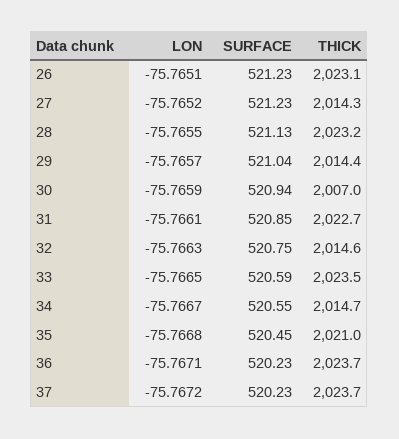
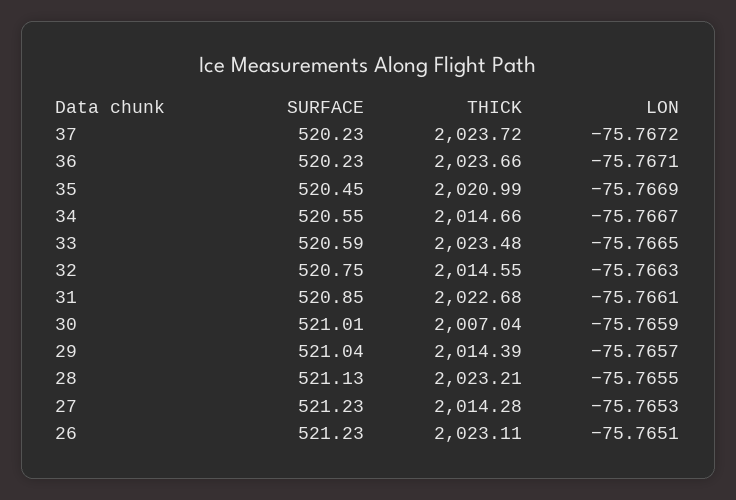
  {
    "LON": {
      "26": -75.7651,
-     "27": -75.7652,
+     "27": -75.7653,
      "28": -75.7655,
      "29": -75.7657,
      "30": -75.7659,
      "31": -75.7661,
      "32": -75.7663,
      "33": -75.7665,
      "34": -75.7667,
-     "35": -75.7668,
+     "35": -75.7669,
      "36": -75.7671,
      "37": -75.7672
    },
    "SURFACE": {
      "26": 521.23,
      "27": 521.23,
      "28": 521.13,
      "29": 521.04,
-     "30": 520.94,
+     "30": 521.01,
      "31": 520.85,
      "32": 520.75,
      "33": 520.59,
      "34": 520.55,
      "35": 520.45,
      "36": 520.23,
      "37": 520.23
    },
    "THICK": {
      "26": 2023.11,
      "27": 2014.28,
      "28": 2023.21,
      "29": 2014.39,
      "30": 2007.04,
      "31": 2022.68,
      "32": 2014.55,
      "33": 2023.48,
      "34": 2014.66,
      "35": 2020.99,
      "36": 2023.66,
      "37": 2023.72
    }
  }

